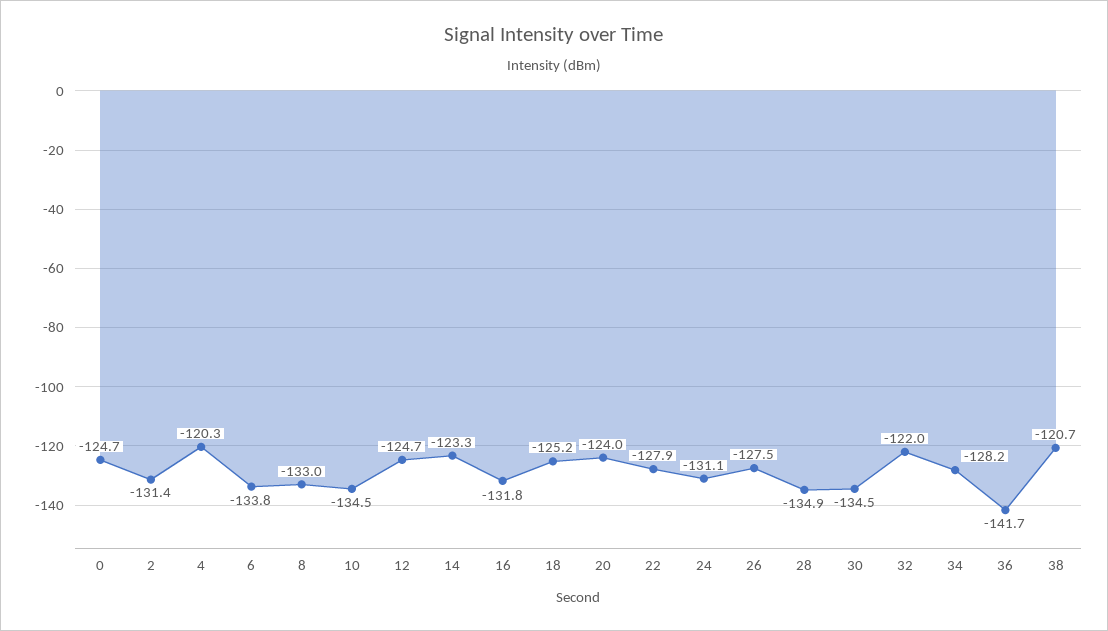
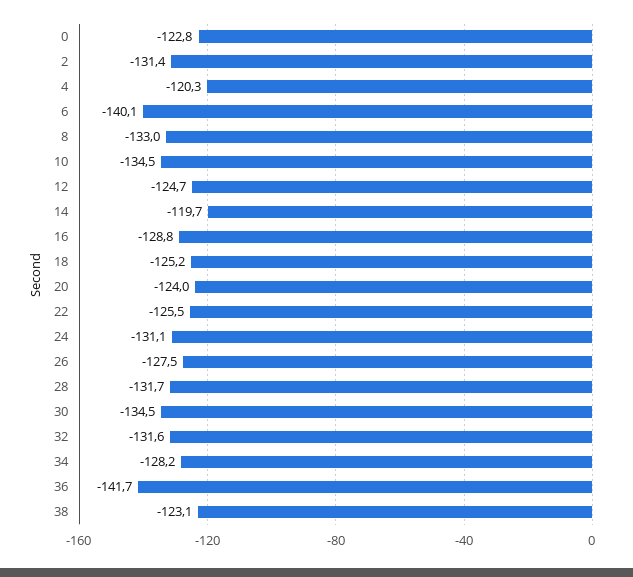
  {
-   "0": -124.7,
+   "0": -122.8,
    "2": -131.4,
    "4": -120.3,
-   "6": -133.8,
+   "6": -140.1,
    "8": -133,
    "10": -134.5,
    "12": -124.7,
-   "14": -123.3,
+   "14": -119.7,
-   "16": -131.8,
+   "16": -128.8,
    "18": -125.2,
    "20": -124,
-   "22": -127.9,
+   "22": -125.5,
    "24": -131.1,
    "26": -127.5,
-   "28": -134.9,
+   "28": -131.7,
    "30": -134.5,
-   "32": -122,
+   "32": -131.6,
    "34": -128.2,
    "36": -141.7,
-   "38": -120.7
+   "38": -123.1
  }

